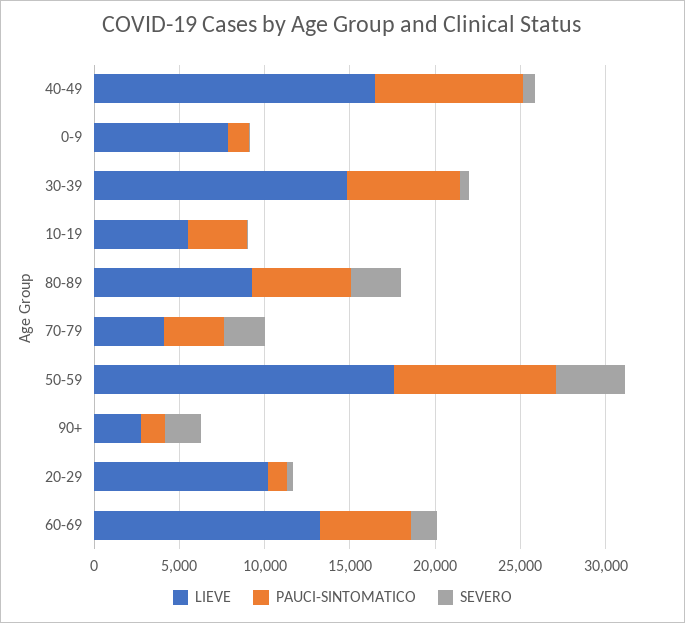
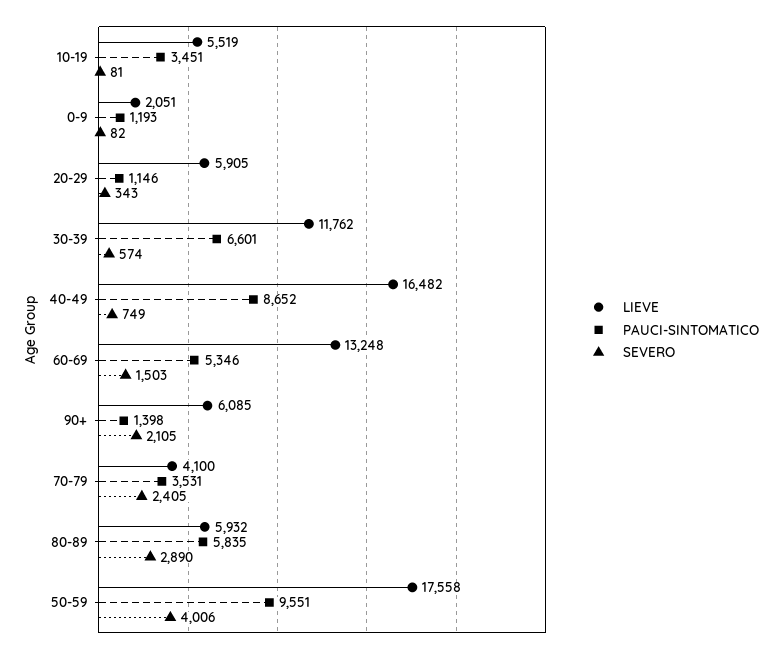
  {
    "LIEVE": {
      "40-49": 16482,
-     "0-9": 8000,
+     "0-9": 2051,
-     "30-39": 15000,
+     "30-39": 11762,
      "10-19": 5519,
-     "80-89": 9000,
+     "80-89": 5932,
      "70-79": 4100,
      "50-59": 17558,
-     "90+": 3000,
+     "90+": 6085,
-     "20-29": 10000,
+     "20-29": 5905,
      "60-69": 13248
    },
    "PAUCI-SINTOMATICO": {
      "40-49": 8652,
      "0-9": 1193,
      "30-39": 6601,
      "10-19": 3451,
      "80-89": 5835,
      "70-79": 3531,
      "50-59": 9551,
      "90+": 1398,
      "20-29": 1146,
      "60-69": 5346
    },
    "SEVERO": {
      "40-49": 749,
      "0-9": 82,
      "30-39": 574,
      "10-19": 81,
      "80-89": 2890,
      "70-79": 2405,
      "50-59": 4006,
      "90+": 2105,
      "20-29": 343,
      "60-69": 1503
    }
  }

